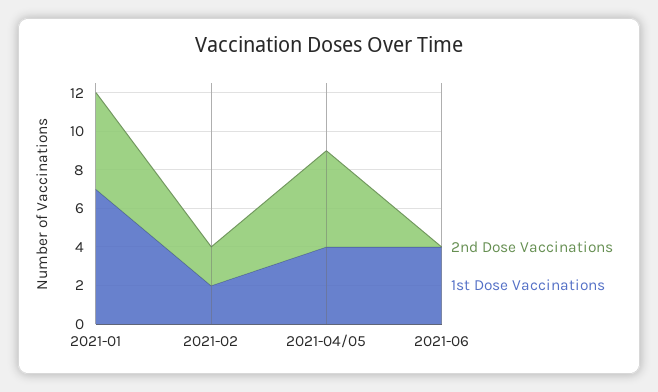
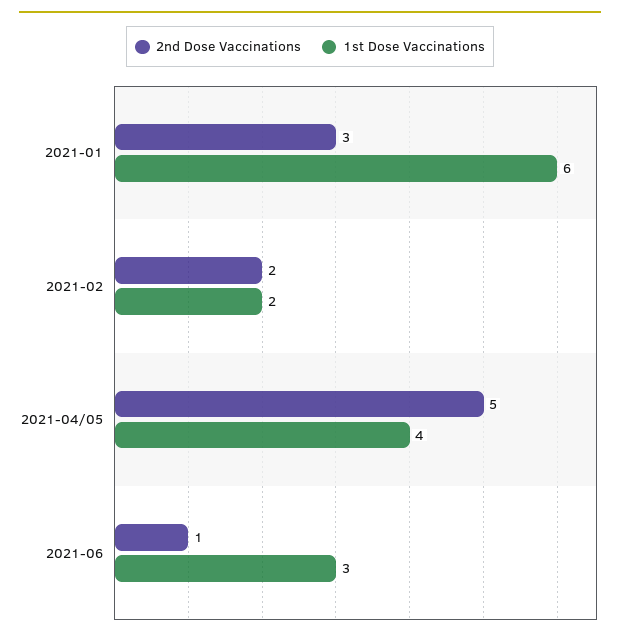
  {
    "2nd Dose Vaccinations": {
-     "2021-01": 5,
+     "2021-01": 3,
      "2021-02": 2,
      "2021-04/05": 5,
-     "2021-06": 0
+     "2021-06": 1
    },
    "1st Dose Vaccinations": {
-     "2021-01": 7,
+     "2021-01": 6,
      "2021-02": 2,
      "2021-04/05": 4,
-     "2021-06": 4
+     "2021-06": 3
    }
  }

